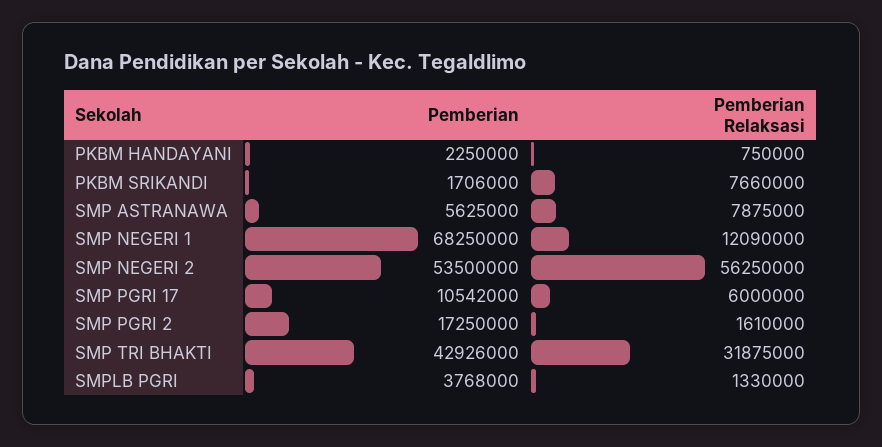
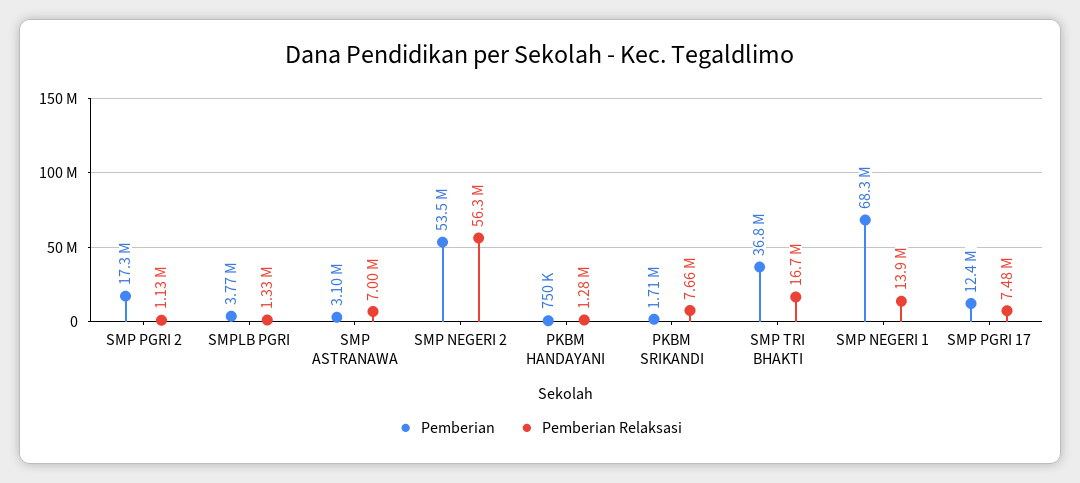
  {
    "Pemberian": {
-     "PKBM HANDAYANI": 2250000,
+     "PKBM HANDAYANI": 750000,
      "PKBM SRIKANDI": 1706000,
-     "SMP ASTRANAWA": 5625000,
+     "SMP ASTRANAWA": 3100000,
      "SMP NEGERI 1": 68250000,
      "SMP NEGERI 2": 53500000,
-     "SMP PGRI 17": 10542000,
+     "SMP PGRI 17": 12400000,
      "SMP PGRI 2": 17250000,
-     "SMP TRI BHAKTI": 42926000,
+     "SMP TRI BHAKTI": 36800000,
      "SMPLB PGRI": 3768000
    },
    "Pemberian Relaksasi": {
-     "PKBM HANDAYANI": 750000,
+     "PKBM HANDAYANI": 1280000,
      "PKBM SRIKANDI": 7660000,
-     "SMP ASTRANAWA": 7875000,
+     "SMP ASTRANAWA": 7000000,
-     "SMP NEGERI 1": 12090000,
+     "SMP NEGERI 1": 13900000,
      "SMP NEGERI 2": 56250000,
-     "SMP PGRI 17": 6000000,
+     "SMP PGRI 17": 7480000,
-     "SMP PGRI 2": 1610000,
+     "SMP PGRI 2": 1130000,
-     "SMP TRI BHAKTI": 31875000,
+     "SMP TRI BHAKTI": 16700000,
      "SMPLB PGRI": 1330000
    }
  }

